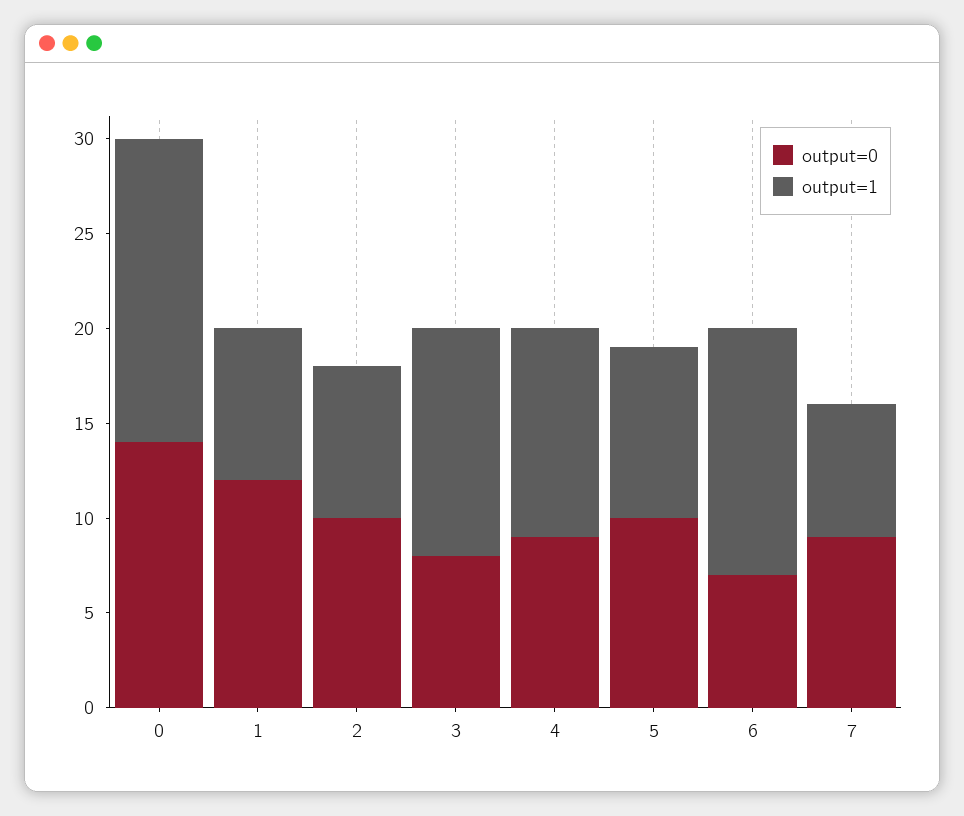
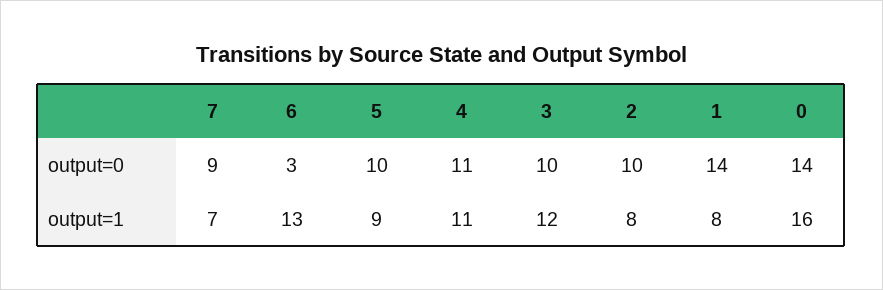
  {
    "output=0": {
      "0": 14,
-     "1": 12,
+     "1": 14,
      "2": 10,
-     "3": 8,
+     "3": 10,
-     "4": 9,
+     "4": 11,
      "5": 10,
-     "6": 7,
+     "6": 3,
      "7": 9
    },
    "output=1": {
      "0": 16,
      "1": 8,
      "2": 8,
      "3": 12,
      "4": 11,
      "5": 9,
      "6": 13,
      "7": 7
    }
  }

